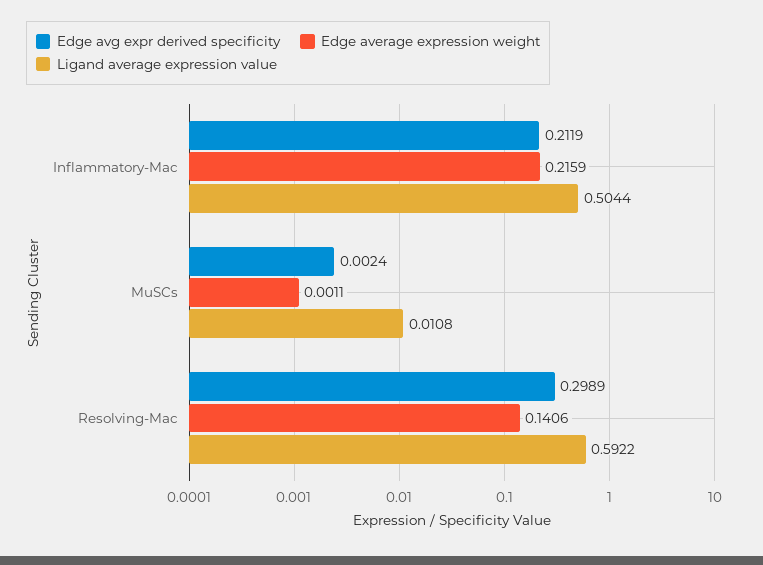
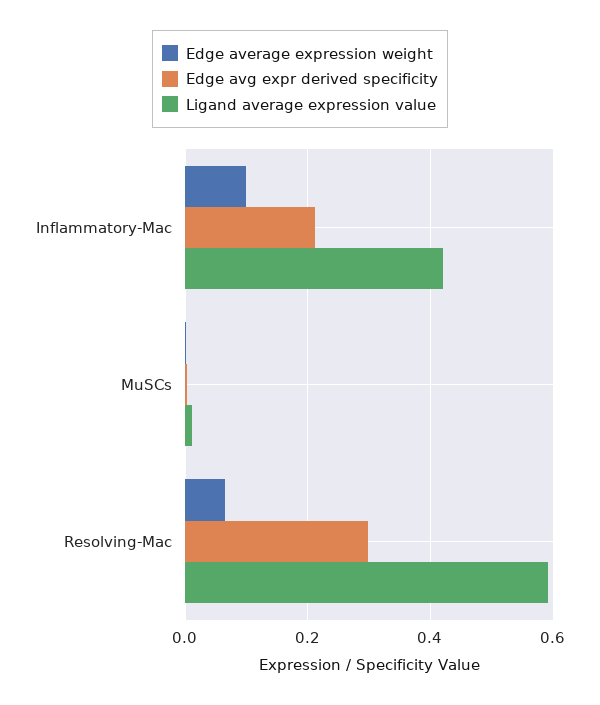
  {
    "Edge avg expr derived specificity": {
      "Inflammatory-Mac": 0.2119,
      "MuSCs": 0.0024,
      "Resolving-Mac": 0.2989
    },
    "Edge average expression weight": {
-     "Inflammatory-Mac": 0.2159,
+     "Inflammatory-Mac": 0.1,
      "MuSCs": 0.0011,
-     "Resolving-Mac": 0.1406
+     "Resolving-Mac": 0.06
    },
    "Ligand average expression value": {
-     "Inflammatory-Mac": 0.5044,
+     "Inflammatory-Mac": 0.42,
      "MuSCs": 0.0108,
      "Resolving-Mac": 0.5922
    }
  }

